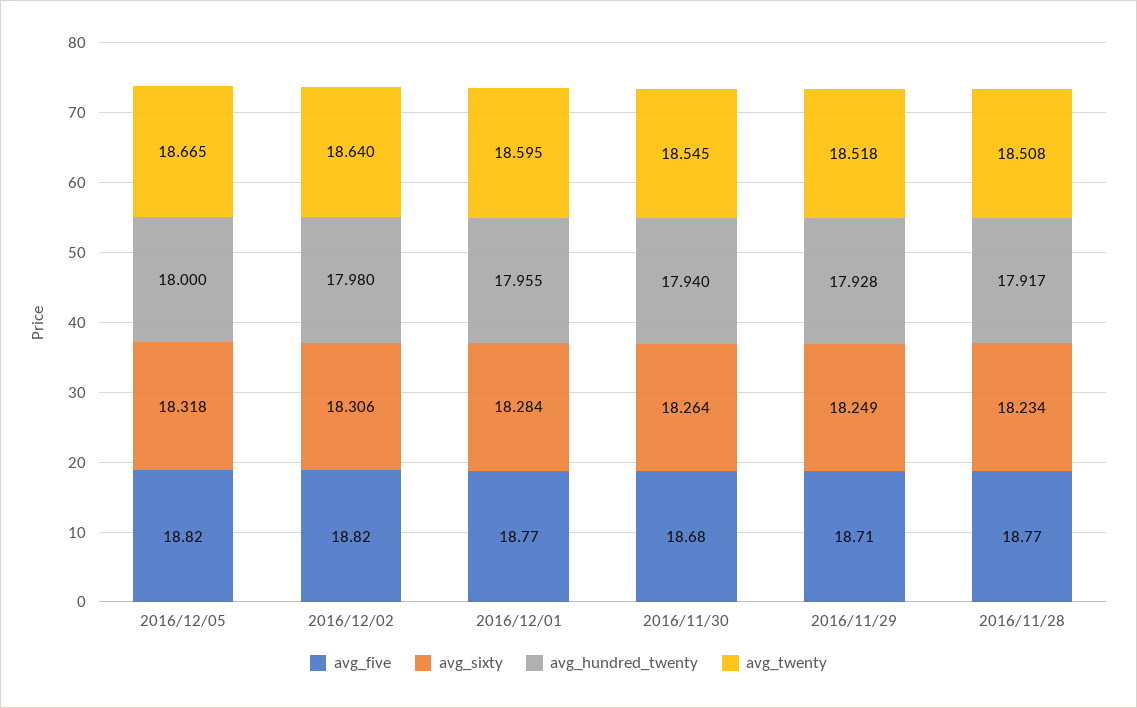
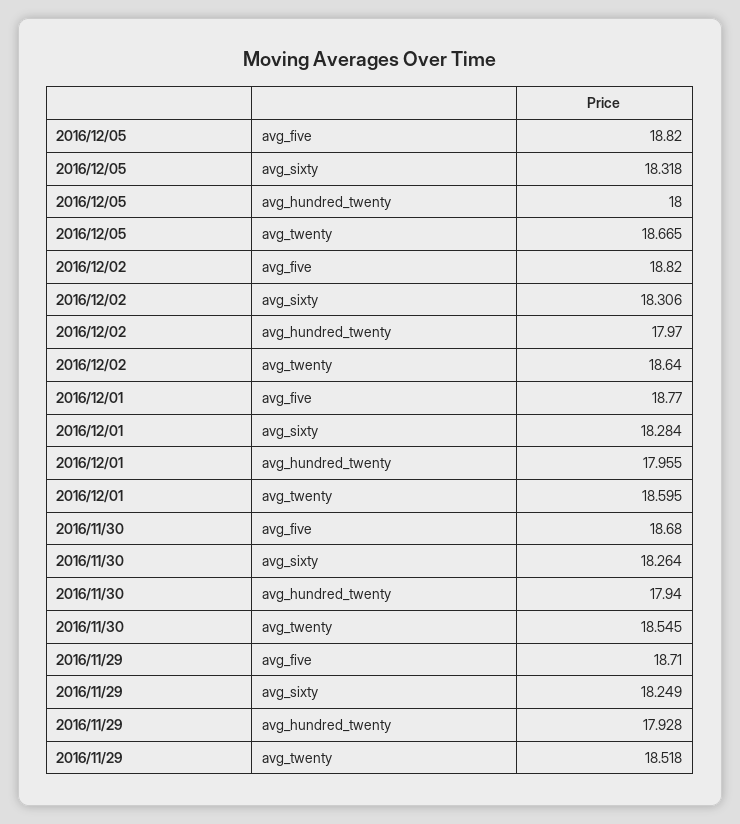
  {
    "avg_five": {
      "2016/12/05": 18.82,
      "2016/12/02": 18.82,
      "2016/12/01": 18.77,
      "2016/11/30": 18.68,
-     "2016/11/29": 18.71,
+     "2016/11/29": 18.71
-     "2016/11/28": 18.77
    },
    "avg_sixty": {
      "2016/12/05": 18.318,
      "2016/12/02": 18.306,
      "2016/12/01": 18.284,
      "2016/11/30": 18.264,
-     "2016/11/29": 18.249,
+     "2016/11/29": 18.249
-     "2016/11/28": 18.234
    },
    "avg_hundred_twenty": {
      "2016/12/05": 18,
-     "2016/12/02": 17.98,
+     "2016/12/02": 17.97,
      "2016/12/01": 17.955,
      "2016/11/30": 17.94,
-     "2016/11/29": 17.928,
+     "2016/11/29": 17.928
-     "2016/11/28": 17.917
    },
    "avg_twenty": {
      "2016/12/05": 18.665,
      "2016/12/02": 18.64,
      "2016/12/01": 18.595,
      "2016/11/30": 18.545,
-     "2016/11/29": 18.518,
+     "2016/11/29": 18.518
-     "2016/11/28": 18.508
    }
  }

